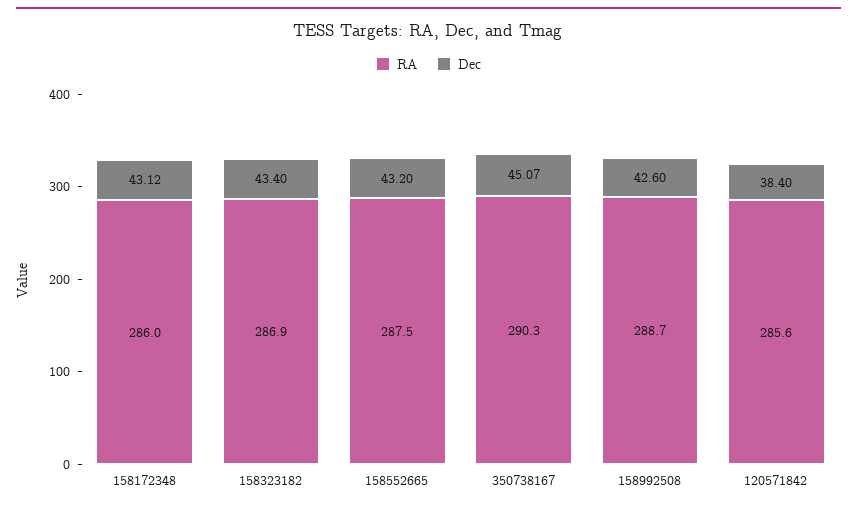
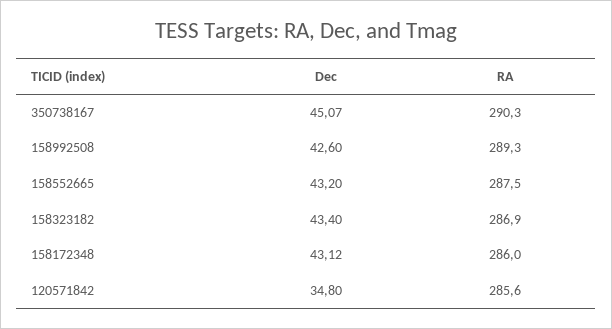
  {
    "RA": {
      "158172348": 286,
      "158323182": 286.9,
      "158552665": 287.5,
      "350738167": 290.3,
-     "158992508": 288.7,
+     "158992508": 289.3,
      "120571842": 285.6
    },
    "Dec": {
      "158172348": 43.12,
      "158323182": 43.4,
      "158552665": 43.2,
      "350738167": 45.07,
      "158992508": 42.6,
-     "120571842": 38.4
+     "120571842": 34.8
    }
  }

